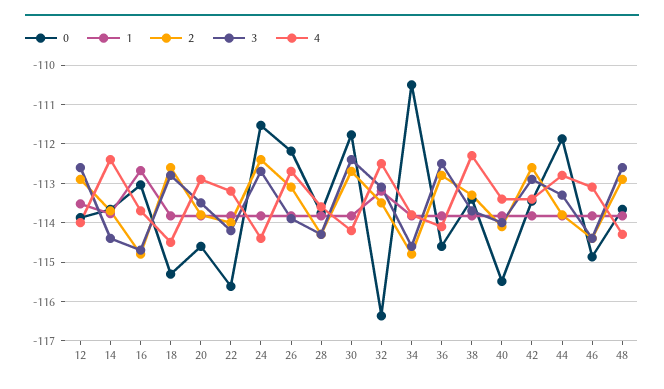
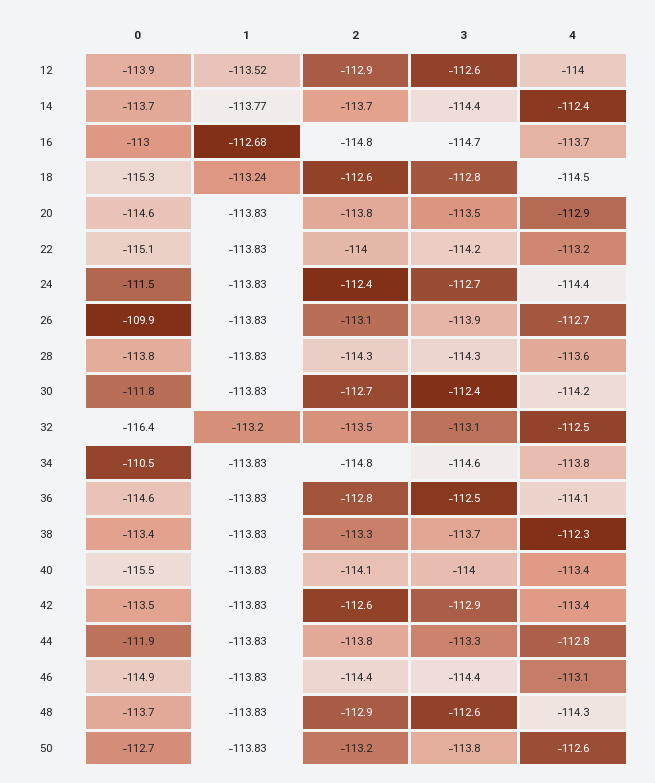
  {
    "0": {
      "12": -113.9,
      "14": -113.7,
      "16": -113,
      "18": -115.3,
      "20": -114.6,
-     "22": -115.6,
+     "22": -115.1,
      "24": -111.5,
-     "26": -112.2,
+     "26": -109.9,
      "28": -113.8,
      "30": -111.8,
      "32": -116.4,
      "34": -110.5,
      "36": -114.6,
      "38": -113.4,
      "40": -115.5,
      "42": -113.5,
      "44": -111.9,
      "46": -114.9,
-     "48": -113.7
+     "48": -113.7,
+     "50": -112.7
    },
    "1": {
      "12": -113.52,
      "14": -113.77,
      "16": -112.68,
-     "18": -113.8,
+     "18": -113.24,
      "20": -113.83,
      "22": -113.83,
      "24": -113.83,
      "26": -113.83,
      "28": -113.83,
      "30": -113.83,
      "32": -113.2,
      "34": -113.83,
      "36": -113.83,
      "38": -113.83,
      "40": -113.83,
      "42": -113.83,
      "44": -113.83,
      "46": -113.83,
-     "48": -113.83
+     "48": -113.83,
+     "50": -113.83
    },
    "2": {
      "12": -112.9,
      "14": -113.7,
      "16": -114.8,
      "18": -112.6,
      "20": -113.8,
      "22": -114,
      "24": -112.4,
      "26": -113.1,
      "28": -114.3,
      "30": -112.7,
      "32": -113.5,
      "34": -114.8,
      "36": -112.8,
      "38": -113.3,
      "40": -114.1,
      "42": -112.6,
      "44": -113.8,
      "46": -114.4,
-     "48": -112.9
+     "48": -112.9,
+     "50": -113.2
    },
    "3": {
      "12": -112.6,
      "14": -114.4,
      "16": -114.7,
      "18": -112.8,
      "20": -113.5,
      "22": -114.2,
      "24": -112.7,
      "26": -113.9,
      "28": -114.3,
      "30": -112.4,
      "32": -113.1,
      "34": -114.6,
      "36": -112.5,
      "38": -113.7,
      "40": -114,
      "42": -112.9,
      "44": -113.3,
      "46": -114.4,
-     "48": -112.6
+     "48": -112.6,
+     "50": -113.8
    },
    "4": {
      "12": -114,
      "14": -112.4,
      "16": -113.7,
      "18": -114.5,
      "20": -112.9,
      "22": -113.2,
      "24": -114.4,
      "26": -112.7,
      "28": -113.6,
      "30": -114.2,
      "32": -112.5,
      "34": -113.8,
      "36": -114.1,
      "38": -112.3,
      "40": -113.4,
      "42": -113.4,
      "44": -112.8,
      "46": -113.1,
-     "48": -114.3
+     "48": -114.3,
+     "50": -112.6
    }
  }

